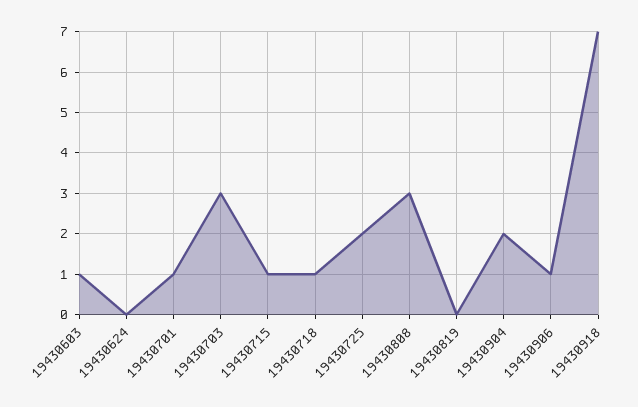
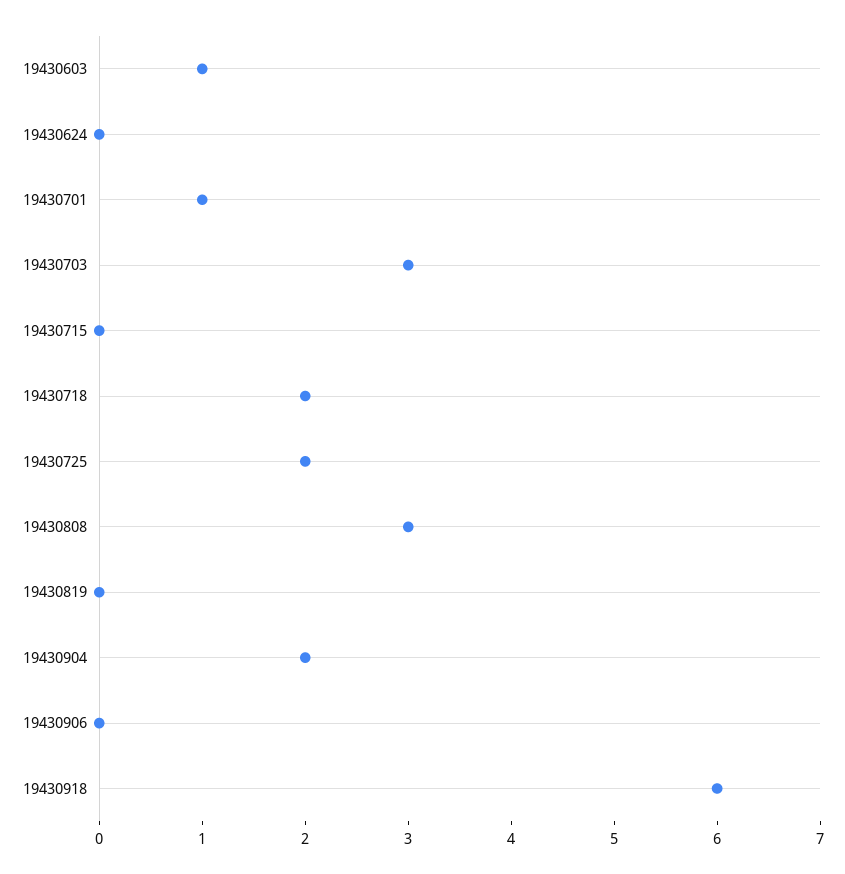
  {
    "19430603": 1,
    "19430624": 0,
    "19430701": 1,
    "19430703": 3,
-   "19430715": 1,
+   "19430715": 0,
-   "19430718": 1,
+   "19430718": 2,
    "19430725": 2,
    "19430808": 3,
    "19430819": 0,
    "19430904": 2,
-   "19430906": 1,
+   "19430906": 0,
-   "19430918": 7
+   "19430918": 6
  }

